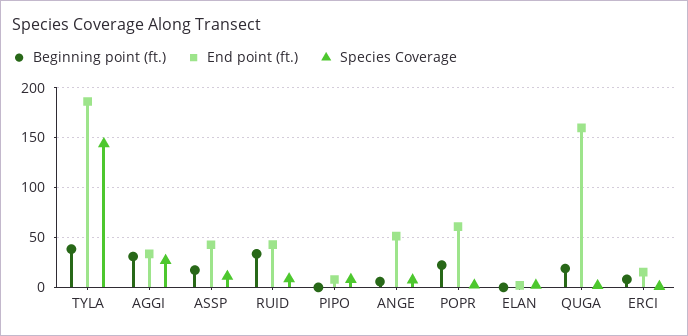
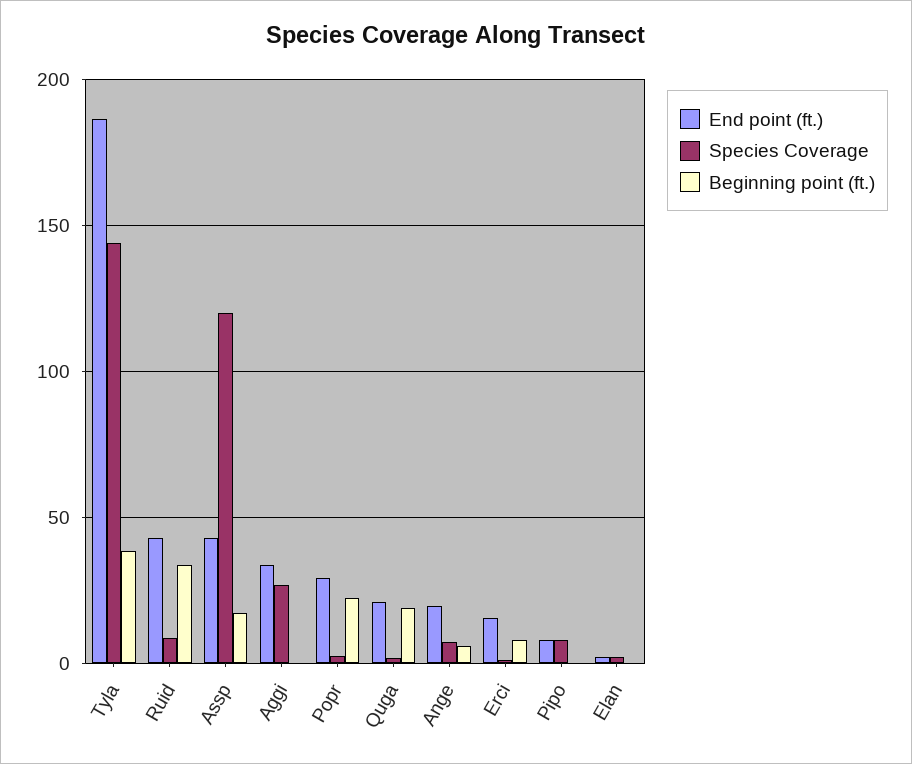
  {
    "Beginning point (ft.)": {
      "TYLA": 40,
-     "AGGI": 30,
+     "AGGI": 0,
      "ASSP": 15,
      "RUID": 35,
      "PIPO": 0,
      "ANGE": 5,
      "POPR": 20,
      "ELAN": 0,
      "QUGA": 20,
      "ERCI": 10
    },
    "End point (ft.)": {
      "TYLA": 185,
      "AGGI": 35,
      "ASSP": 45,
      "RUID": 45,
      "PIPO": 10,
-     "ANGE": 50,
+     "ANGE": 20,
-     "POPR": 60,
+     "POPR": 30,
      "ELAN": 0,
-     "QUGA": 160,
+     "QUGA": 20,
      "ERCI": 15
    },
    "Species Coverage": {
      "TYLA": 145,
      "AGGI": 25,
-     "ASSP": 10,
+     "ASSP": 120,
      "RUID": 10,
      "PIPO": 10,
      "ANGE": 5,
      "POPR": 0,
      "ELAN": 0,
      "QUGA": 0,
      "ERCI": 0
    }
  }

